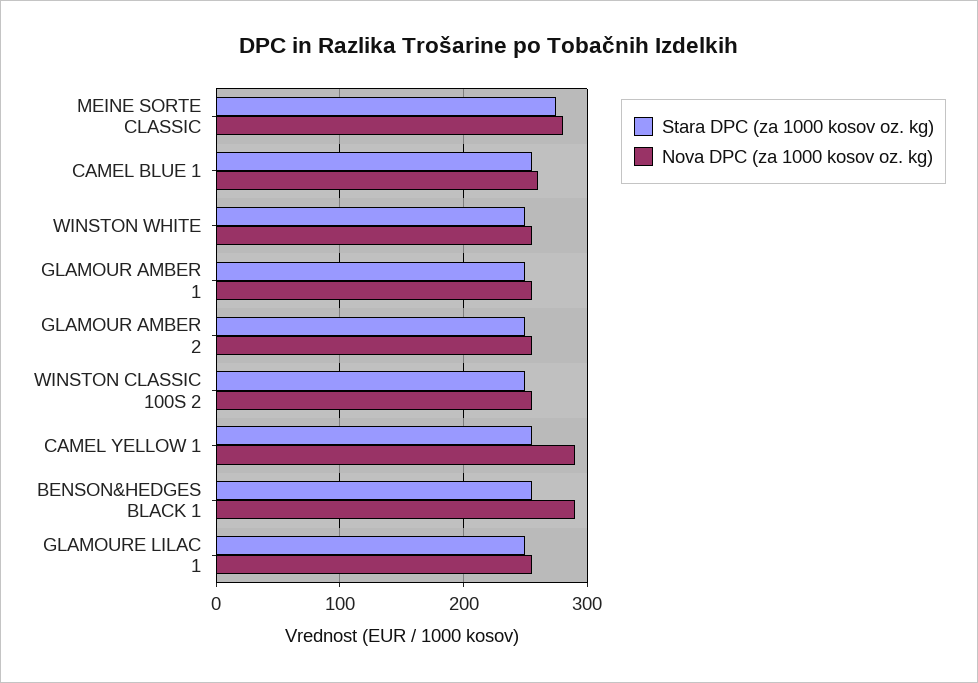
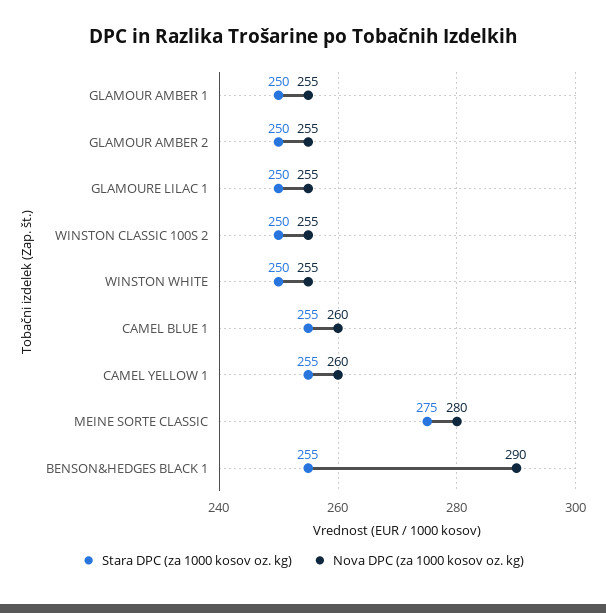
  {
    "Stara DPC (za 1000 kosov oz. kg)": {
      "MEINE SORTE CLASSIC": 275,
      "CAMEL BLUE 1": 255,
      "WINSTON WHITE": 250,
      "GLAMOUR AMBER 1": 250,
      "GLAMOUR AMBER 2": 250,
      "WINSTON CLASSIC 100S 2": 250,
      "CAMEL YELLOW 1": 255,
      "BENSON&HEDGES BLACK 1": 255,
      "GLAMOURE LILAC 1": 250
    },
    "Nova DPC (za 1000 kosov oz. kg)": {
      "MEINE SORTE CLASSIC": 280,
      "CAMEL BLUE 1": 260,
      "WINSTON WHITE": 255,
      "GLAMOUR AMBER 1": 255,
      "GLAMOUR AMBER 2": 255,
      "WINSTON CLASSIC 100S 2": 255,
-     "CAMEL YELLOW 1": 290,
+     "CAMEL YELLOW 1": 260,
      "BENSON&HEDGES BLACK 1": 290,
      "GLAMOURE LILAC 1": 255
    }
  }

